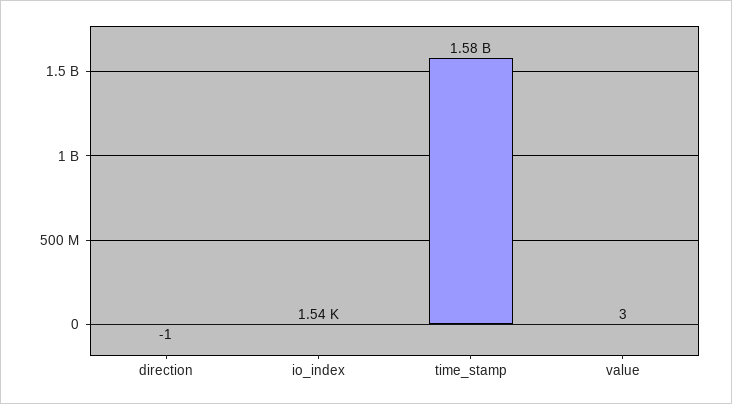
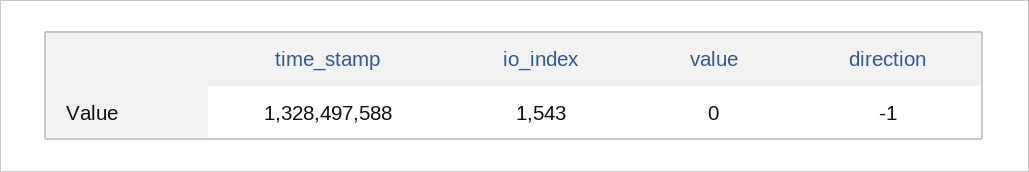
  {
    "direction": -1,
    "io_index": 1543,
-   "time_stamp": 1580000000,
+   "time_stamp": 1328497588,
-   "value": 3
+   "value": 0
  }

